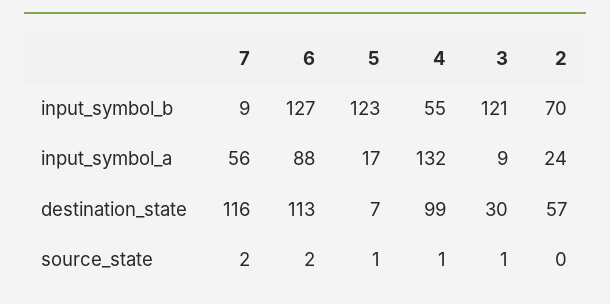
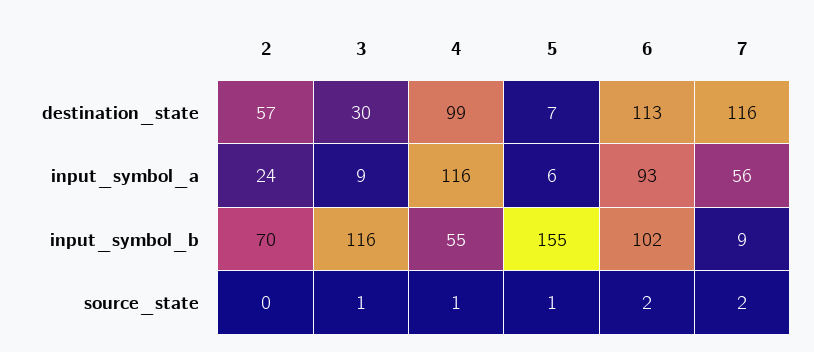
  {
    "7": {
      "input_symbol_b": 9,
      "input_symbol_a": 56,
      "destination_state": 116,
      "source_state": 2
    },
    "6": {
-     "input_symbol_b": 127,
+     "input_symbol_b": 102,
-     "input_symbol_a": 88,
+     "input_symbol_a": 93,
      "destination_state": 113,
      "source_state": 2
    },
    "5": {
-     "input_symbol_b": 123,
+     "input_symbol_b": 155,
-     "input_symbol_a": 17,
+     "input_symbol_a": 6,
      "destination_state": 7,
      "source_state": 1
    },
    "4": {
      "input_symbol_b": 55,
-     "input_symbol_a": 132,
+     "input_symbol_a": 116,
      "destination_state": 99,
      "source_state": 1
    },
    "3": {
-     "input_symbol_b": 121,
+     "input_symbol_b": 116,
      "input_symbol_a": 9,
      "destination_state": 30,
      "source_state": 1
    },
    "2": {
      "input_symbol_b": 70,
      "input_symbol_a": 24,
      "destination_state": 57,
      "source_state": 0
    }
  }

